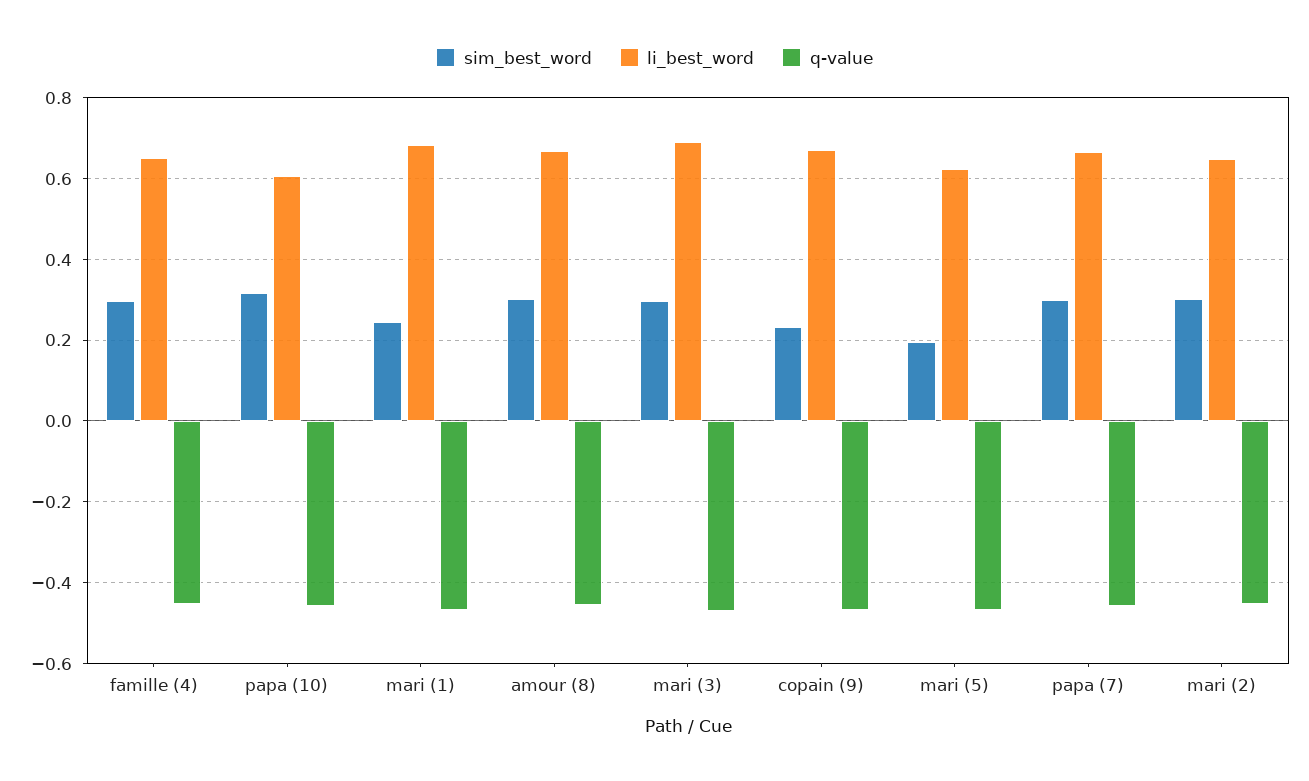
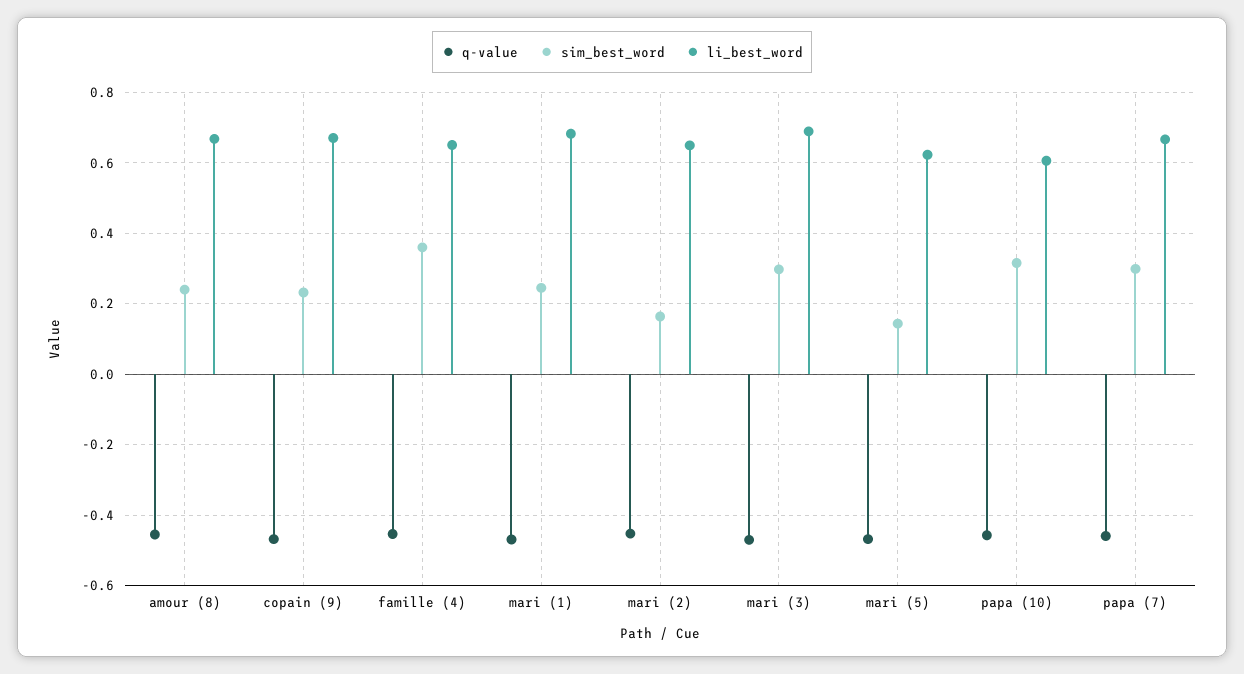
  {
    "sim_best_word": {
-     "famille (4)": 0.3,
+     "famille (4)": 0.36,
      "papa (10)": 0.32,
      "mari (1)": 0.24,
-     "amour (8)": 0.3,
+     "amour (8)": 0.24,
      "mari (3)": 0.3,
      "copain (9)": 0.24,
-     "mari (5)": 0.2,
+     "mari (5)": 0.14,
      "papa (7)": 0.3,
-     "mari (2)": 0.3
+     "mari (2)": 0.16
    },
    "li_best_word": {
      "famille (4)": 0.66,
      "papa (10)": 0.6,
      "mari (1)": 0.68,
      "amour (8)": 0.66,
      "mari (3)": 0.68,
      "copain (9)": 0.68,
      "mari (5)": 0.62,
      "papa (7)": 0.66,
      "mari (2)": 0.64
    },
    "q-value": {
      "famille (4)": -0.46,
      "papa (10)": -0.46,
      "mari (1)": -0.46,
      "amour (8)": -0.46,
      "mari (3)": -0.48,
      "copain (9)": -0.46,
      "mari (5)": -0.46,
      "papa (7)": -0.46,
      "mari (2)": -0.46
    }
  }

